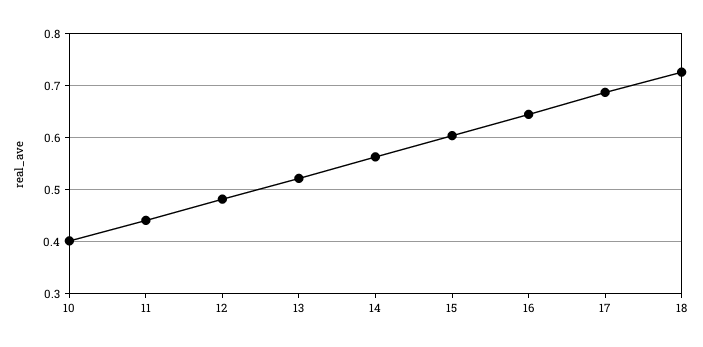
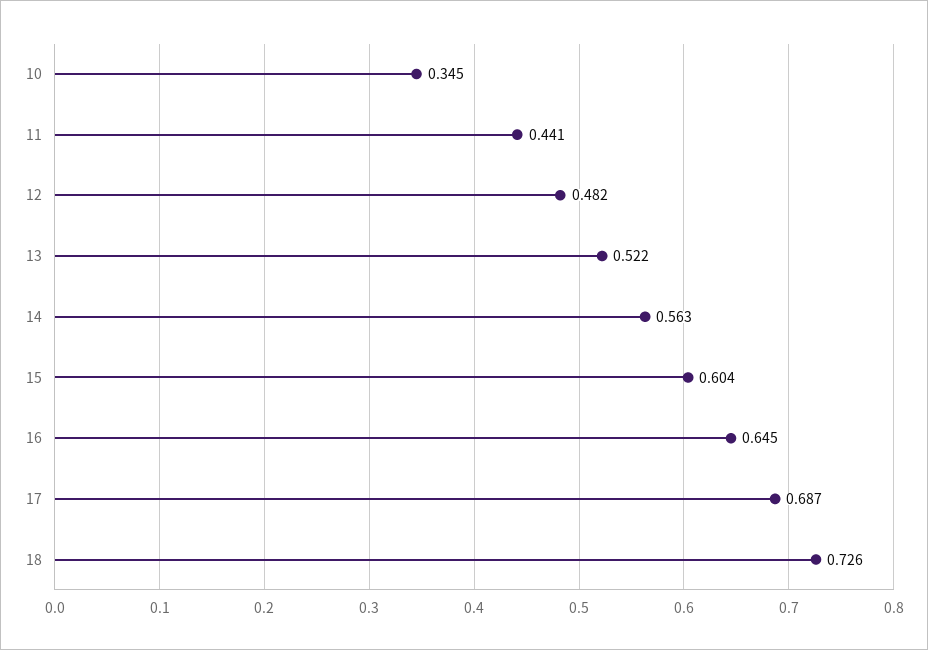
  {
-   "10": 0.4,
+   "10": 0.345,
    "11": 0.441,
    "12": 0.482,
    "13": 0.522,
    "14": 0.563,
    "15": 0.604,
    "16": 0.645,
    "17": 0.687,
    "18": 0.726
  }

